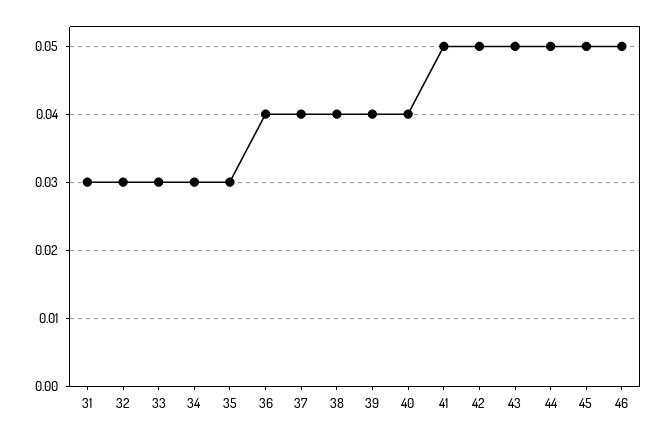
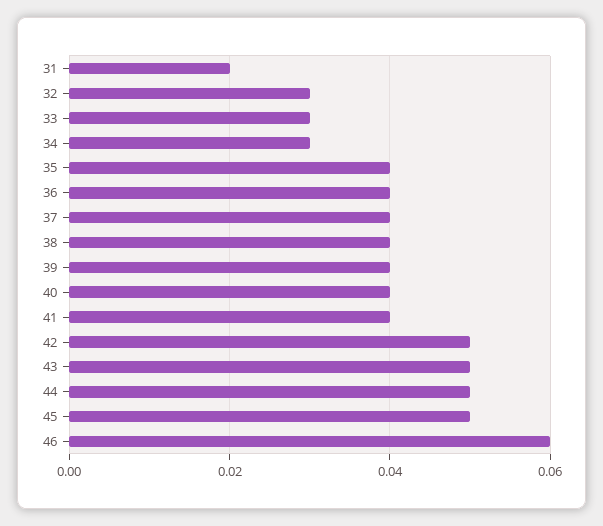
  {
-   "31": 0.03,
+   "31": 0.02,
    "32": 0.03,
    "33": 0.03,
    "34": 0.03,
-   "35": 0.03,
+   "35": 0.04,
    "36": 0.04,
    "37": 0.04,
    "38": 0.04,
    "39": 0.04,
    "40": 0.04,
-   "41": 0.05,
+   "41": 0.04,
    "42": 0.05,
    "43": 0.05,
    "44": 0.05,
    "45": 0.05,
-   "46": 0.05
+   "46": 0.06
  }

